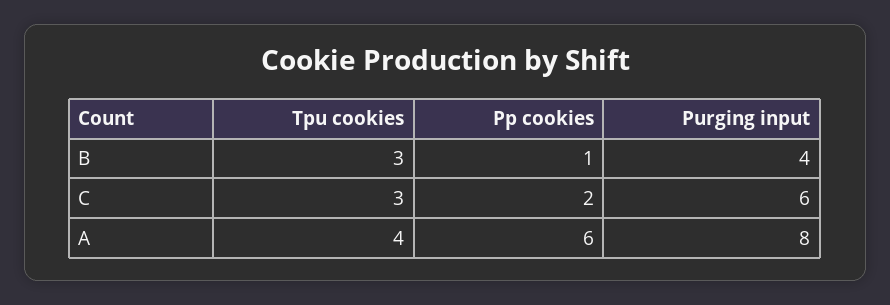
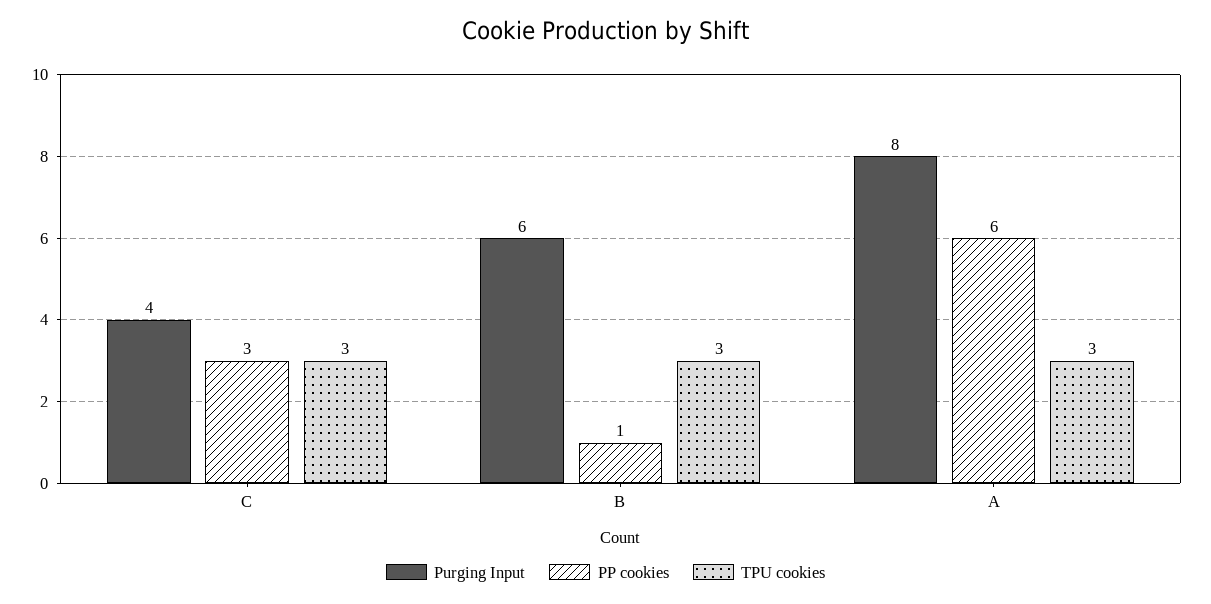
  {
    "Tpu cookies": {
      "B": 3,
      "C": 3,
-     "A": 4
+     "A": 3
    },
    "Pp cookies": {
      "B": 1,
-     "C": 2,
+     "C": 3,
      "A": 6
    },
    "Purging input": {
-     "B": 4,
+     "B": 6,
-     "C": 6,
+     "C": 4,
      "A": 8
    }
  }

